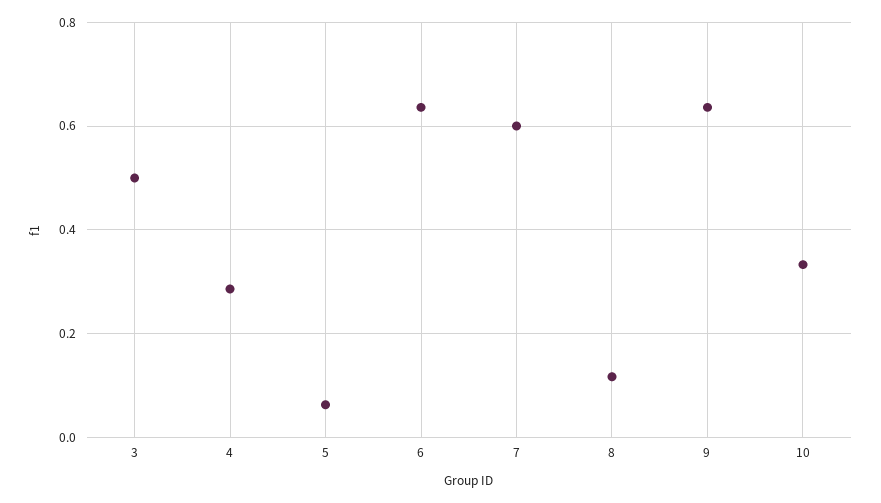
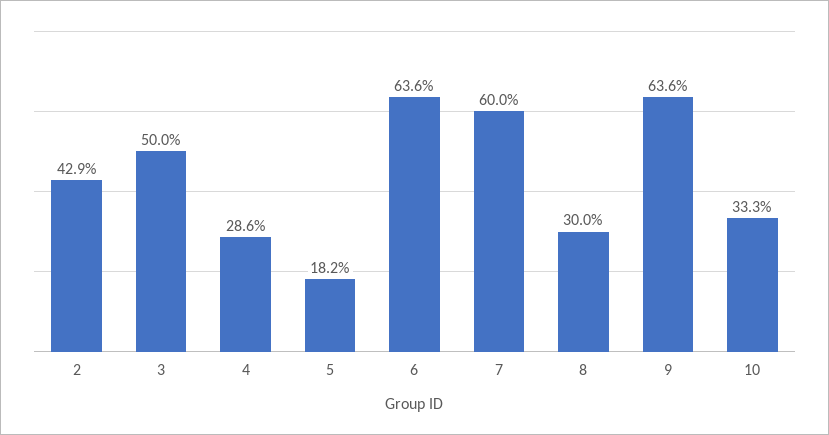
  {
    "3": 0.5,
    "4": 0.286,
-   "5": 0.06,
+   "5": 0.182,
    "6": 0.636,
    "7": 0.6,
-   "8": 0.12,
+   "8": 0.3,
    "9": 0.636,
-   "10": 0.333
+   "10": 0.333,
+   "2": 0.429
  }

